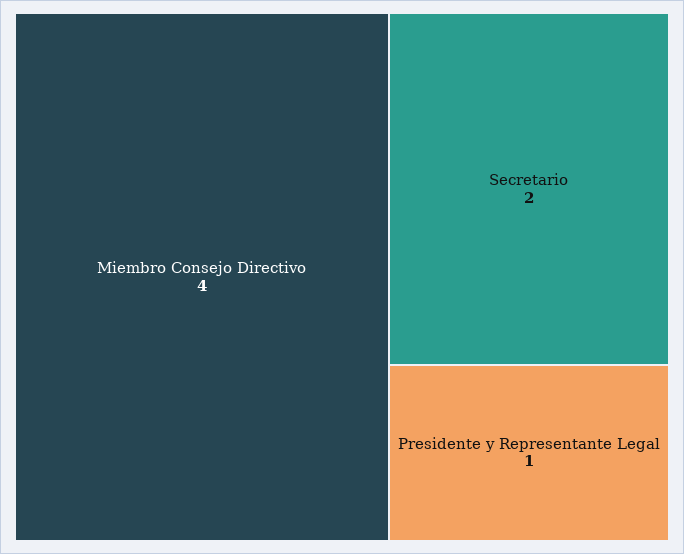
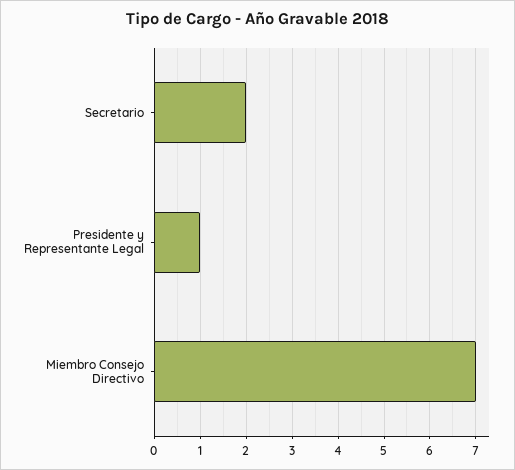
  {
-   "Miembro Consejo Directivo": 4,
+   "Miembro Consejo Directivo": 7,
    "Secretario": 2,
    "Presidente y Representante Legal": 1
  }

